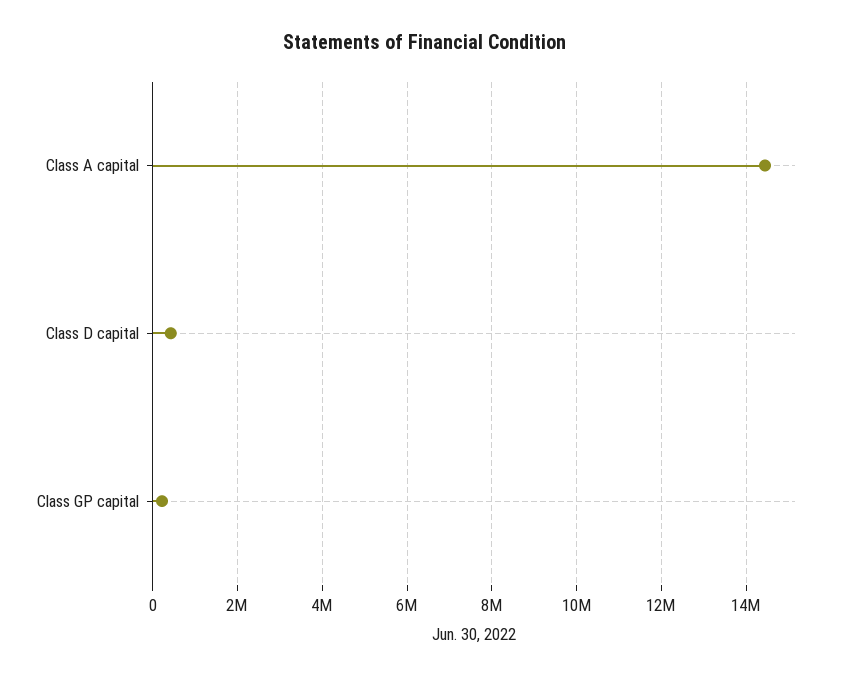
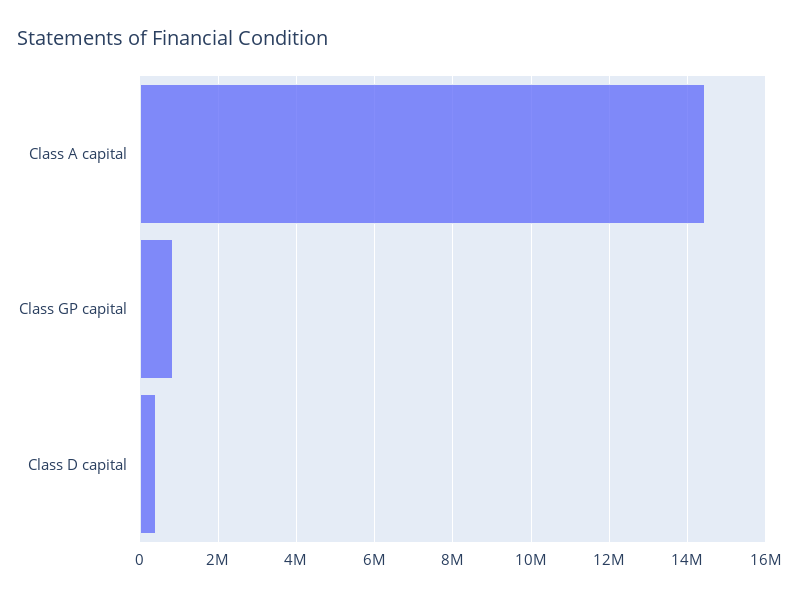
  {
    "Class A capital": 14400000,
    "Class D capital": 400000,
-   "Class GP capital": 200000
+   "Class GP capital": 800000
  }

